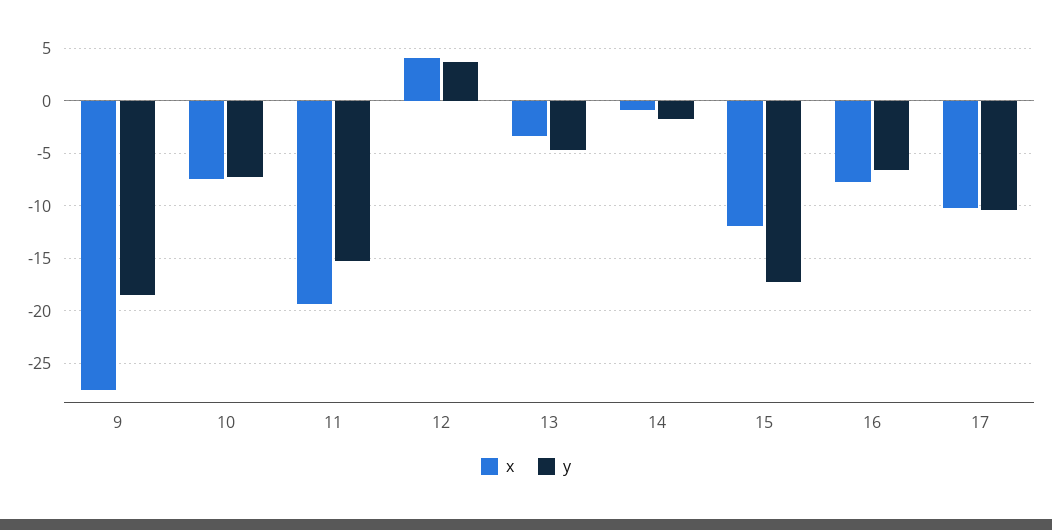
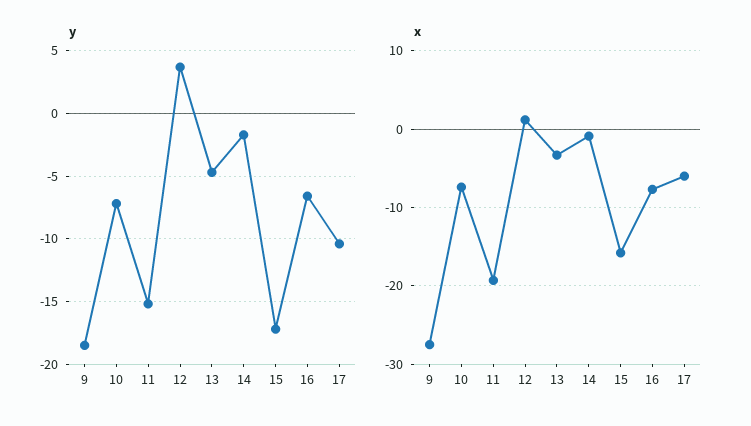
  {
    "x": {
      "9": -28,
      "10": -7,
      "11": -19,
-     "12": 4,
+     "12": 1,
      "13": -3,
      "14": -1,
-     "15": -12,
+     "15": -16,
      "16": -8,
-     "17": -10
+     "17": -6
    },
    "y": {
      "9": -18.5,
      "10": -7,
      "11": -15,
      "12": 3.5,
      "13": -4.5,
      "14": -1.5,
      "15": -17,
      "16": -6.5,
      "17": -10.5
    }
  }

